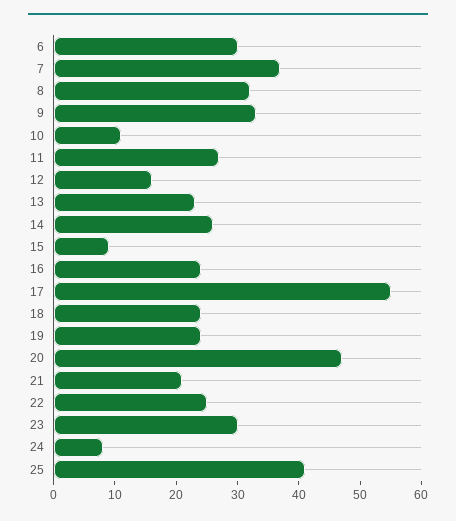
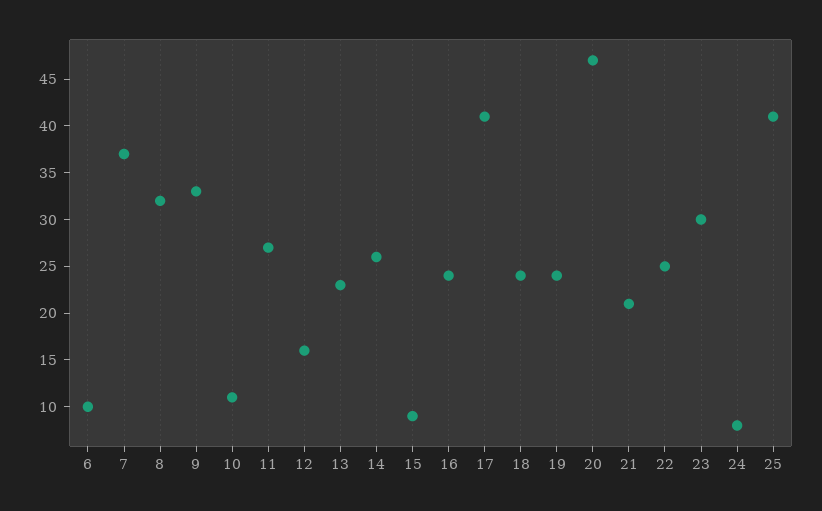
  {
-   "6": 30,
+   "6": 10,
    "7": 37,
    "8": 32,
    "9": 33,
    "10": 11,
    "11": 27,
    "12": 16,
    "13": 23,
    "14": 26,
    "15": 9,
    "16": 24,
-   "17": 55,
+   "17": 41,
    "18": 24,
    "19": 24,
    "20": 47,
    "21": 21,
    "22": 25,
    "23": 30,
    "24": 8,
    "25": 41
  }

